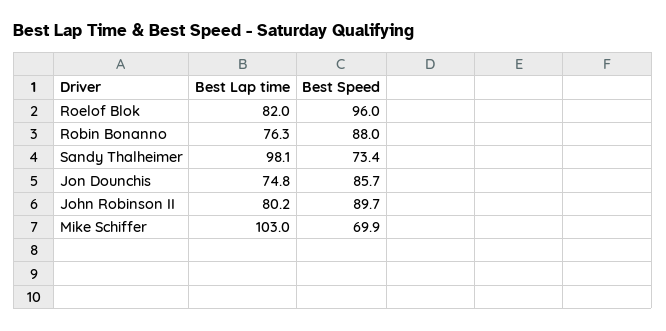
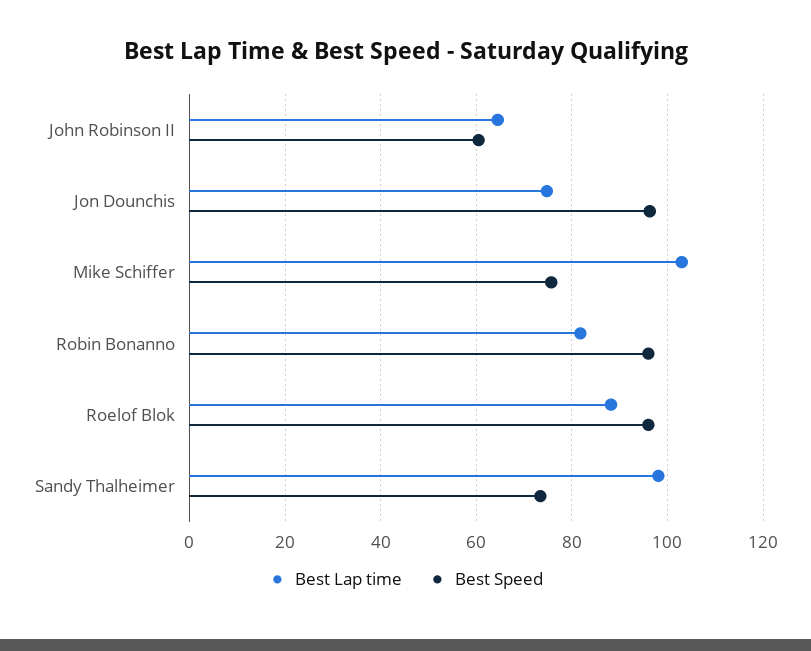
  {
    "Best Lap time": {
-     "Roelof Blok": 82,
+     "Roelof Blok": 88,
-     "Robin Bonanno": 76.3,
+     "Robin Bonanno": 82,
      "Sandy Thalheimer": 98.1,
      "Jon Dounchis": 74.8,
-     "John Robinson II": 80.2,
+     "John Robinson II": 64,
      "Mike Schiffer": 103
    },
    "Best Speed": {
      "Roelof Blok": 96,
-     "Robin Bonanno": 88,
+     "Robin Bonanno": 96,
      "Sandy Thalheimer": 73.4,
-     "Jon Dounchis": 85.7,
+     "Jon Dounchis": 96,
-     "John Robinson II": 89.7,
+     "John Robinson II": 60,
-     "Mike Schiffer": 69.9
+     "Mike Schiffer": 76
    }
  }

